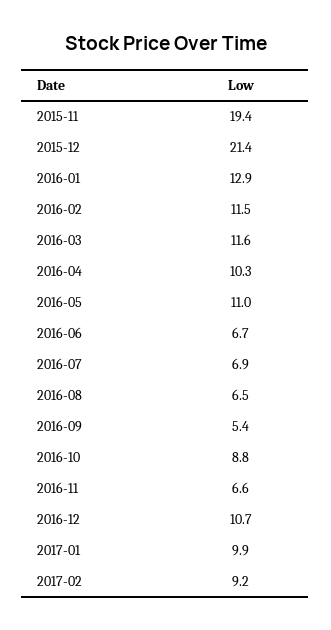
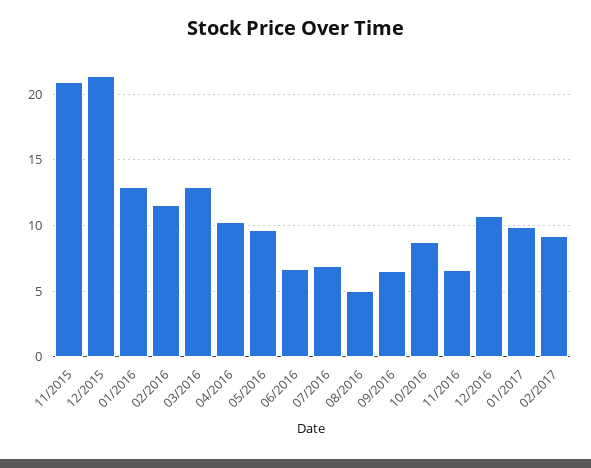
  {
-   "2015-11": 19.4,
+   "2015-11": 21,
    "2015-12": 21.4,
    "2016-01": 12.9,
    "2016-02": 11.5,
-   "2016-03": 11.6,
+   "2016-03": 13,
    "2016-04": 10.3,
-   "2016-05": 11,
+   "2016-05": 9.5,
    "2016-06": 6.7,
    "2016-07": 6.9,
-   "2016-08": 6.5,
+   "2016-08": 5,
-   "2016-09": 5.4,
+   "2016-09": 6.5,
    "2016-10": 8.8,
    "2016-11": 6.6,
    "2016-12": 10.7,
    "2017-01": 9.9,
    "2017-02": 9.2
  }

